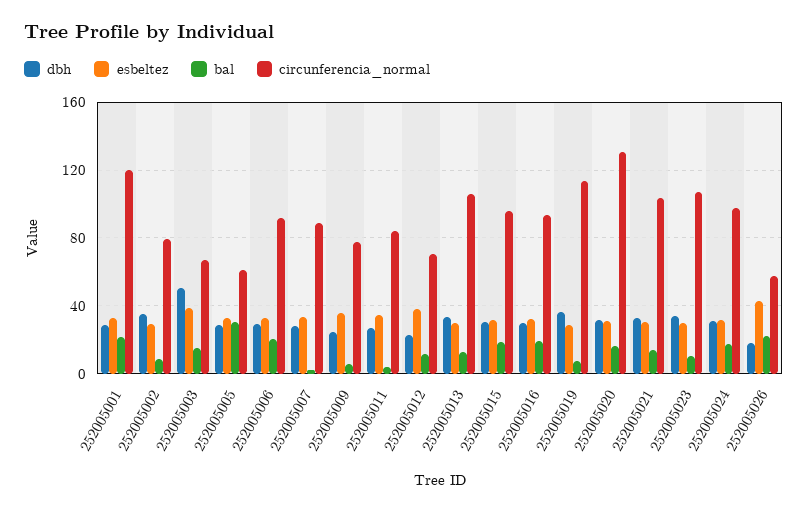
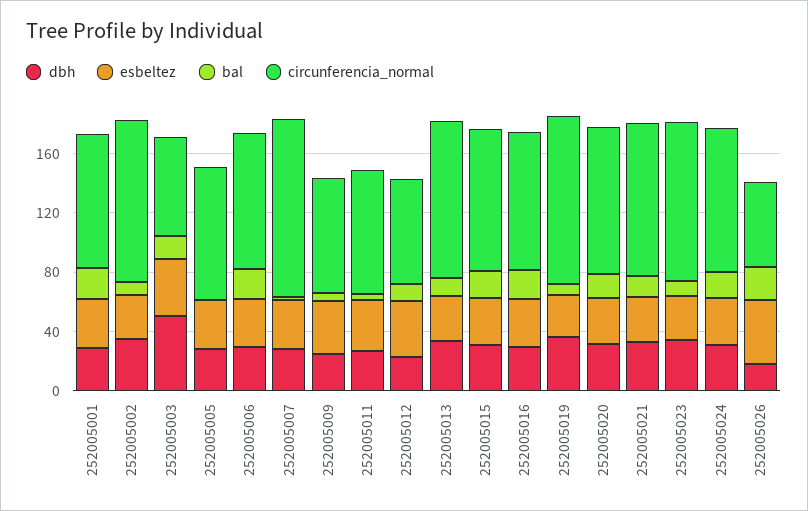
  {
    "dbh": {
      "252005001": 30,
      "252005002": 35,
      "252005003": 50,
      "252005005": 30,
      "252005006": 30,
      "252005007": 30,
      "252005009": 25,
      "252005011": 25,
      "252005012": 20,
      "252005013": 35,
      "252005015": 30,
      "252005016": 30,
      "252005019": 35,
      "252005020": 30,
      "252005021": 35,
      "252005023": 35,
      "252005024": 30,
      "252005026": 20
    },
    "esbeltez": {
      "252005001": 35,
      "252005002": 30,
      "252005003": 40,
      "252005005": 35,
      "252005006": 30,
      "252005007": 35,
      "252005009": 35,
      "252005011": 35,
      "252005012": 40,
      "252005013": 30,
      "252005015": 30,
      "252005016": 30,
      "252005019": 30,
      "252005020": 30,
      "252005021": 30,
      "252005023": 30,
      "252005024": 30,
      "252005026": 45
    },
    "bal": {
      "252005001": 20,
      "252005002": 10,
      "252005003": 15,
-     "252005005": 30,
+     "252005005": 0,
      "252005006": 20,
      "252005007": 0,
      "252005009": 5,
      "252005011": 5,
      "252005012": 10,
      "252005013": 15,
      "252005015": 20,
      "252005016": 20,
      "252005019": 5,
      "252005020": 15,
      "252005021": 15,
      "252005023": 10,
      "252005024": 15,
      "252005026": 20
    },
    "circunferencia_normal": {
-     "252005001": 120,
+     "252005001": 90,
-     "252005002": 80,
+     "252005002": 110,
      "252005003": 65,
-     "252005005": 60,
+     "252005005": 90,
      "252005006": 90,
-     "252005007": 90,
+     "252005007": 120,
      "252005009": 75,
      "252005011": 85,
      "252005012": 70,
      "252005013": 105,
      "252005015": 95,
      "252005016": 95,
      "252005019": 115,
-     "252005020": 130,
+     "252005020": 100,
      "252005021": 105,
      "252005023": 105,
      "252005024": 95,
      "252005026": 55
    }
  }

